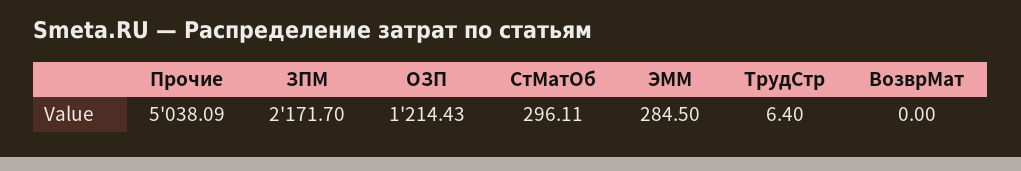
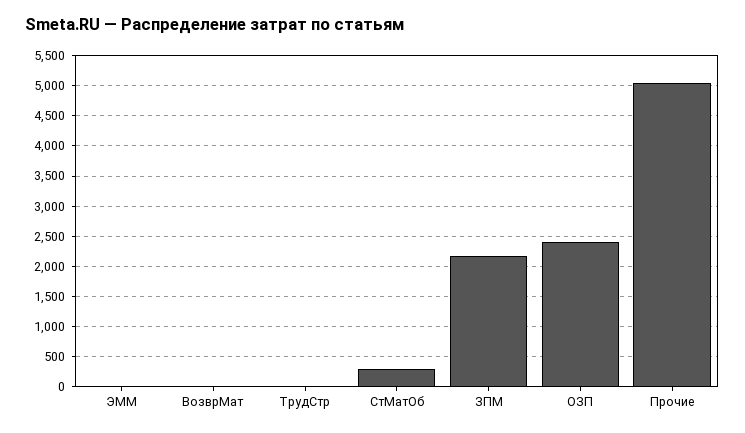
  {
    "Прочие": 5038.09,
    "ЗПМ": 2171.7,
-   "ОЗП": 1214.43,
+   "ОЗП": 2400,
    "СтМатОб": 296.11,
-   "ЭММ": 284.5,
+   "ЭММ": 0,
    "ТрудСтр": 6.4,
    "ВозврМат": 0
  }

